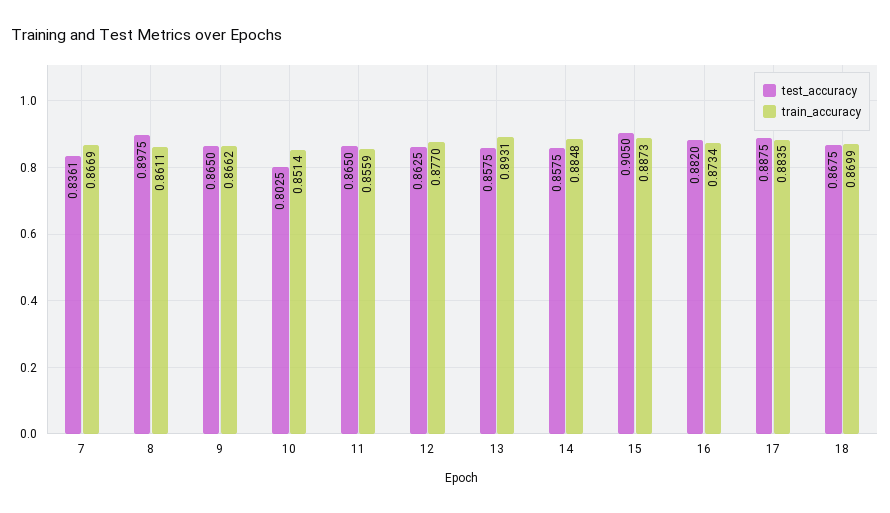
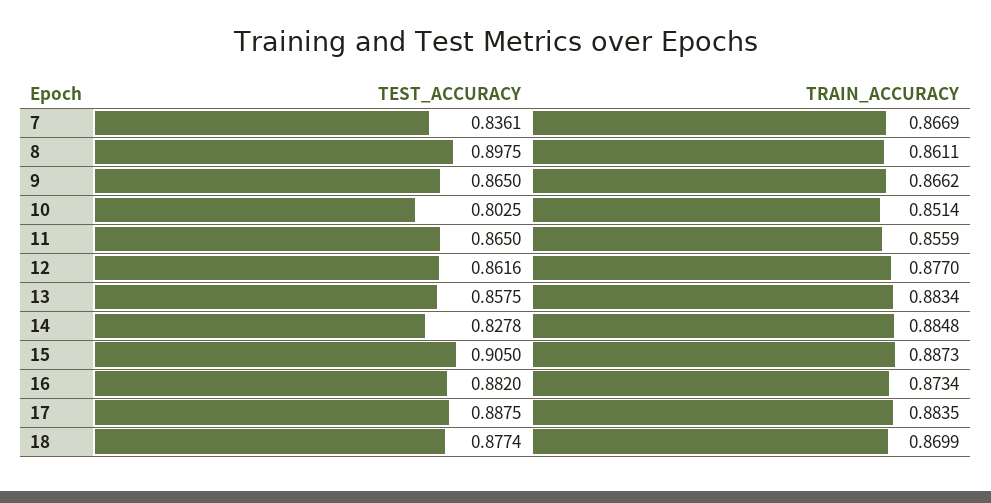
  {
    "test_accuracy": {
      "7": 0.8361,
      "8": 0.8975,
      "9": 0.865,
      "10": 0.8025,
      "11": 0.865,
-     "12": 0.8625,
+     "12": 0.8616,
      "13": 0.8575,
-     "14": 0.8575,
+     "14": 0.8278,
      "15": 0.905,
      "16": 0.882,
      "17": 0.8875,
-     "18": 0.8675
+     "18": 0.8774
    },
    "train_accuracy": {
      "7": 0.8669,
      "8": 0.8611,
      "9": 0.8662,
      "10": 0.8514,
      "11": 0.8559,
      "12": 0.877,
-     "13": 0.8931,
+     "13": 0.8834,
      "14": 0.8848,
      "15": 0.8873,
      "16": 0.8734,
      "17": 0.8835,
      "18": 0.8699
    }
  }

